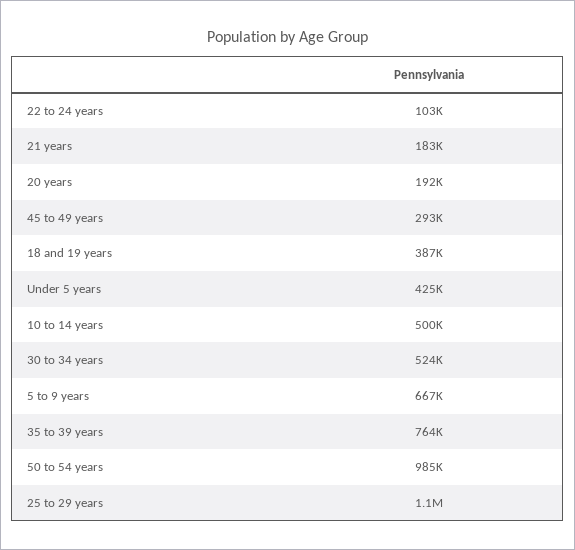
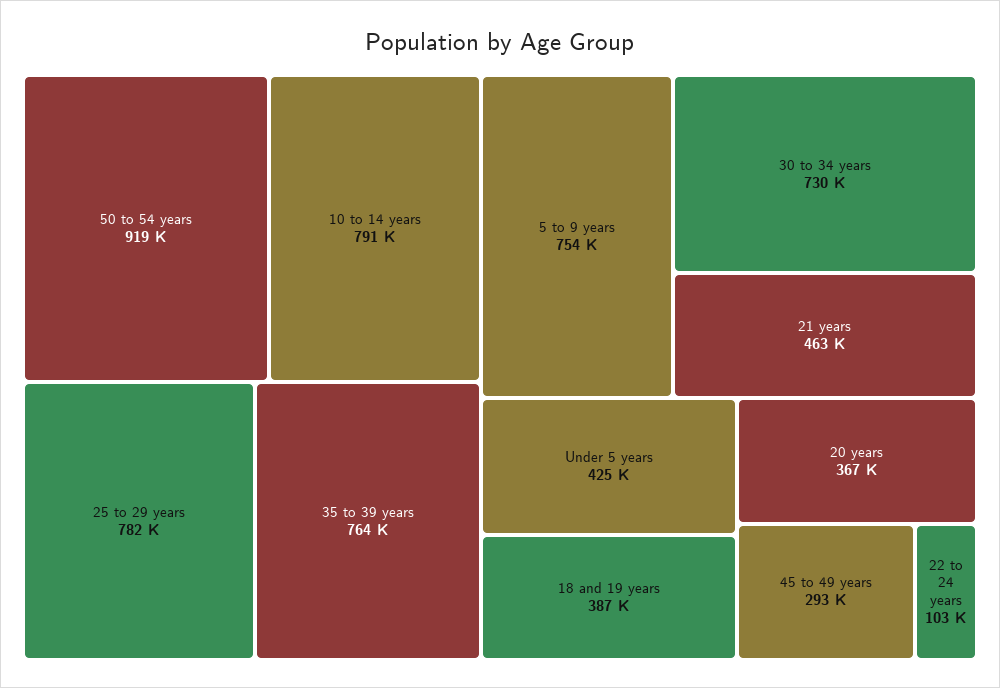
  {
    "22 to 24 years": 103000,
-   "21 years": 183000,
+   "21 years": 463000,
-   "20 years": 192000,
+   "20 years": 367000,
    "45 to 49 years": 293000,
    "18 and 19 years": 387000,
    "Under 5 years": 425000,
-   "10 to 14 years": 500000,
+   "10 to 14 years": 791000,
-   "30 to 34 years": 524000,
+   "30 to 34 years": 730000,
-   "5 to 9 years": 667000,
+   "5 to 9 years": 754000,
    "35 to 39 years": 764000,
-   "50 to 54 years": 985000,
+   "50 to 54 years": 919000,
-   "25 to 29 years": 1100000
+   "25 to 29 years": 782000
  }

